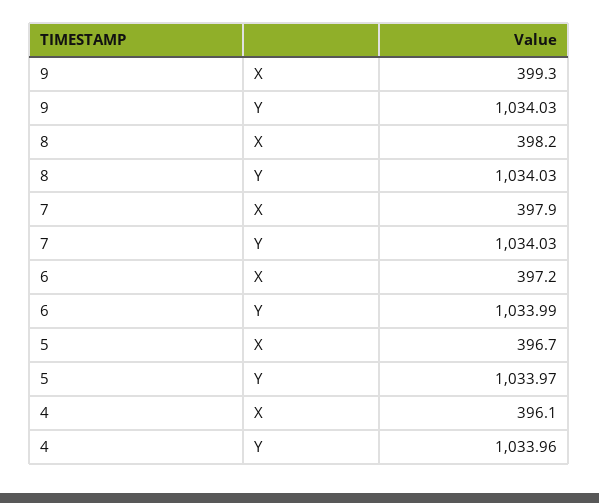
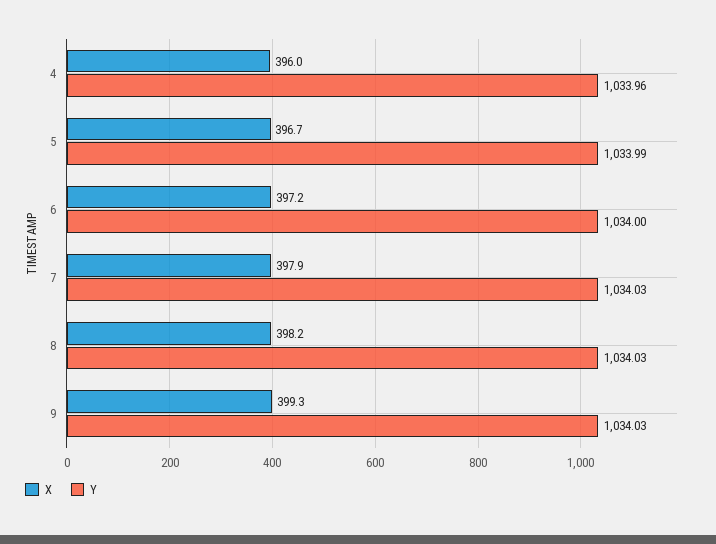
  {
    "X": {
      "9": 399.3,
      "8": 398.2,
      "7": 397.9,
      "6": 397.2,
      "5": 396.7,
-     "4": 396.1
+     "4": 396
    },
    "Y": {
      "9": 1034.03,
      "8": 1034.03,
      "7": 1034.03,
-     "6": 1033.99,
+     "6": 1034,
-     "5": 1033.97,
+     "5": 1033.99,
      "4": 1033.96
    }
  }

